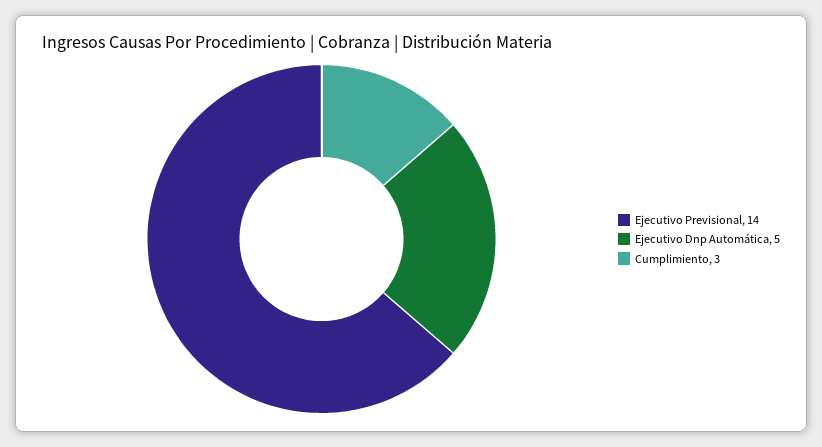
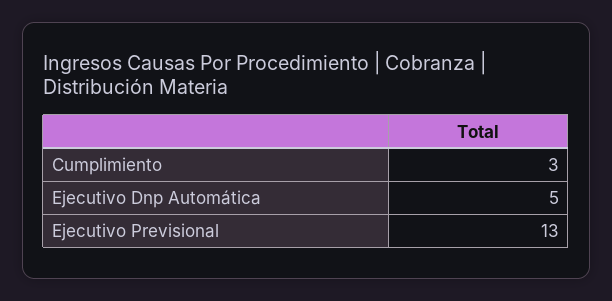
  {
-   "Ejecutivo Previsional": 14,
+   "Ejecutivo Previsional": 13,
    "Ejecutivo Dnp Automática": 5,
    "Cumplimiento": 3
  }

